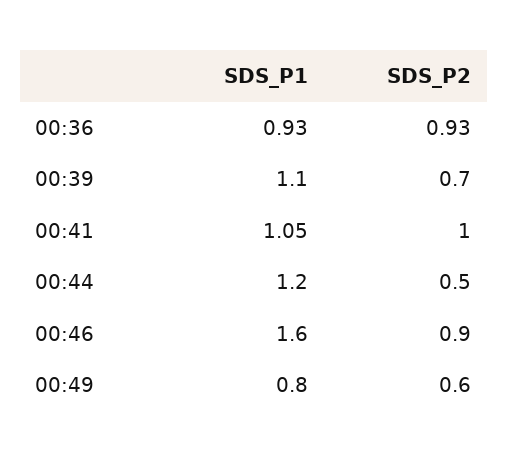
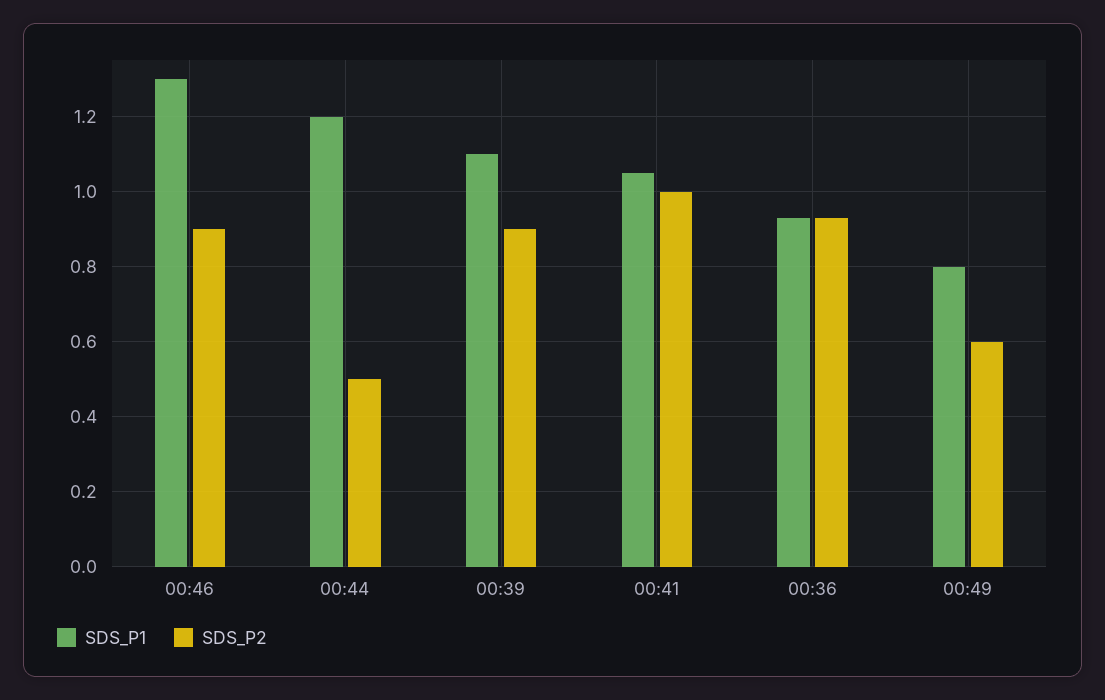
  {
    "SDS_P1": {
      "00:36": 0.93,
      "00:39": 1.1,
      "00:41": 1.05,
      "00:44": 1.2,
-     "00:46": 1.6,
+     "00:46": 1.3,
      "00:49": 0.8
    },
    "SDS_P2": {
      "00:36": 0.93,
-     "00:39": 0.7,
+     "00:39": 0.9,
      "00:41": 1,
      "00:44": 0.5,
      "00:46": 0.9,
      "00:49": 0.6
    }
  }

